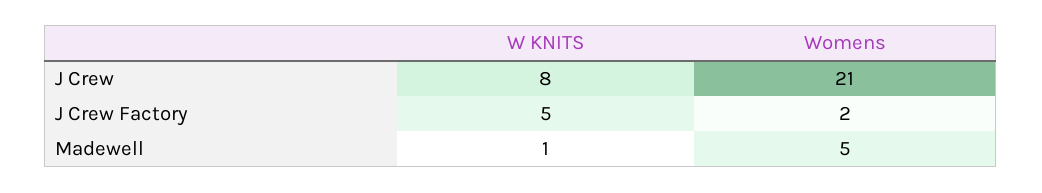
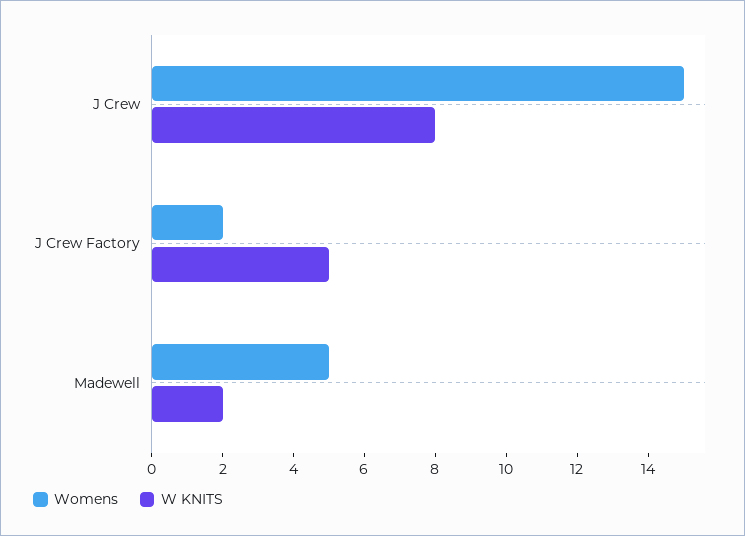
  {
    "W KNITS": {
      "J Crew": 8,
      "J Crew Factory": 5,
-     "Madewell": 1
+     "Madewell": 2
    },
    "Womens": {
-     "J Crew": 21,
+     "J Crew": 15,
      "J Crew Factory": 2,
      "Madewell": 5
    }
  }

